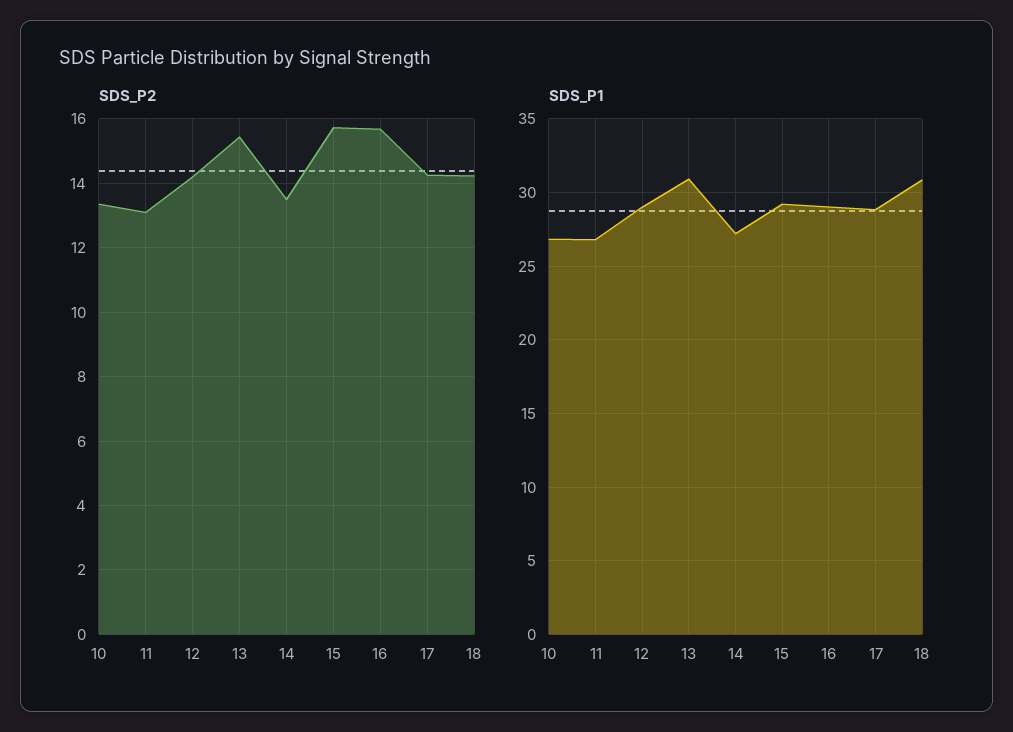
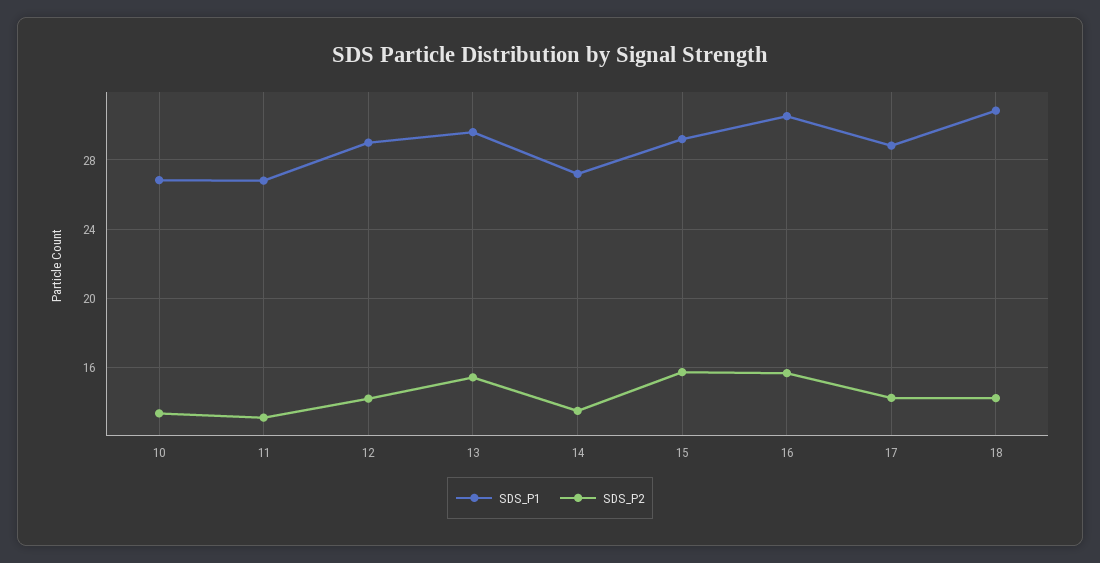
  {
    "SDS_P2": {
      "10": 13.4,
      "11": 13.2,
      "12": 14.2,
      "13": 15.4,
      "14": 13.6,
      "15": 15.8,
      "16": 15.6,
      "17": 14.2,
      "18": 14.2
    },
    "SDS_P1": {
      "10": 27,
      "11": 27,
      "12": 29,
-     "13": 31,
+     "13": 29.5,
      "14": 27,
      "15": 29,
-     "16": 29,
+     "16": 30.5,
      "17": 29,
      "18": 31
    }
  }

